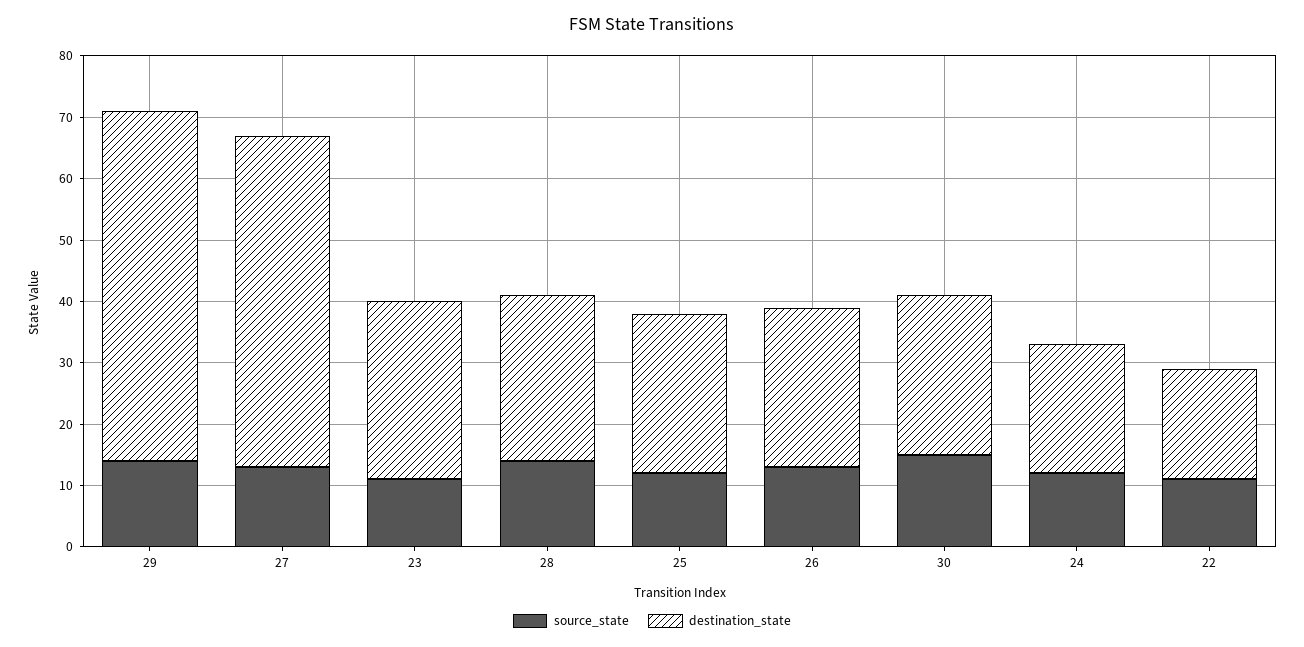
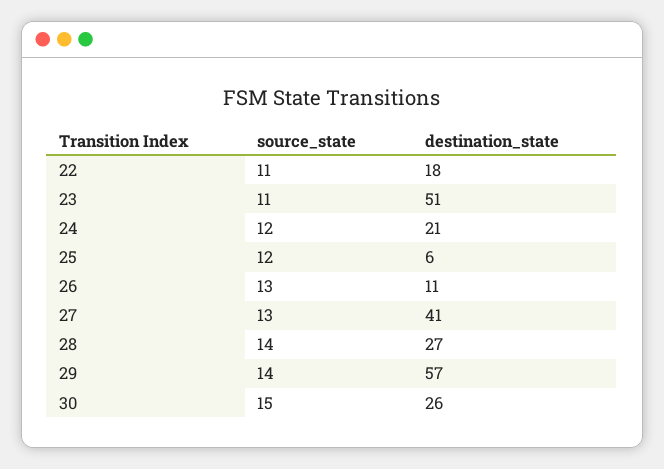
  {
    "source_state": {
      "29": 14,
      "27": 13,
      "23": 11,
      "28": 14,
      "25": 12,
      "26": 13,
      "30": 15,
      "24": 12,
      "22": 11
    },
    "destination_state": {
      "29": 57,
-     "27": 55,
+     "27": 41,
-     "23": 30,
+     "23": 51,
      "28": 27,
-     "25": 25,
+     "25": 6,
-     "26": 25,
+     "26": 11,
      "30": 26,
      "24": 21,
      "22": 18
    }
  }

